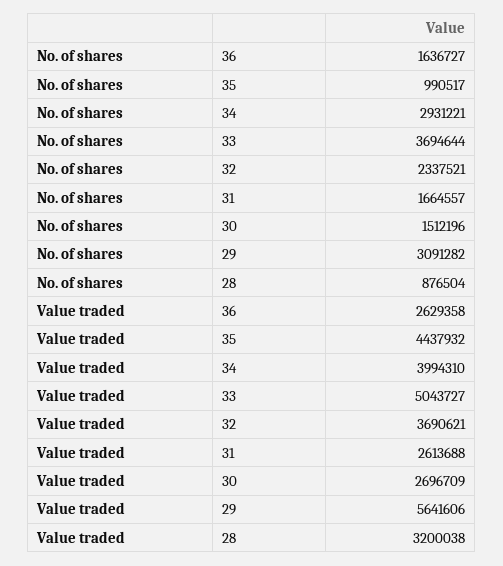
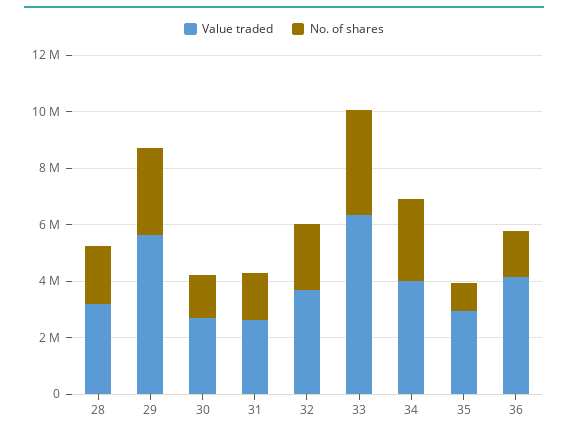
  {
    "No. of shares": {
      "36": 1636727,
      "35": 990517,
      "34": 2931221,
      "33": 3694644,
      "32": 2337521,
      "31": 1664557,
      "30": 1512196,
      "29": 3091282,
-     "28": 876504
+     "28": 2000000
    },
    "Value traded": {
-     "36": 2629358,
+     "36": 4000000,
-     "35": 4437932,
+     "35": 3000000,
      "34": 3994310,
-     "33": 5043727,
+     "33": 6500000,
      "32": 3690621,
      "31": 2613688,
      "30": 2696709,
      "29": 5641606,
      "28": 3200038
    }
  }

